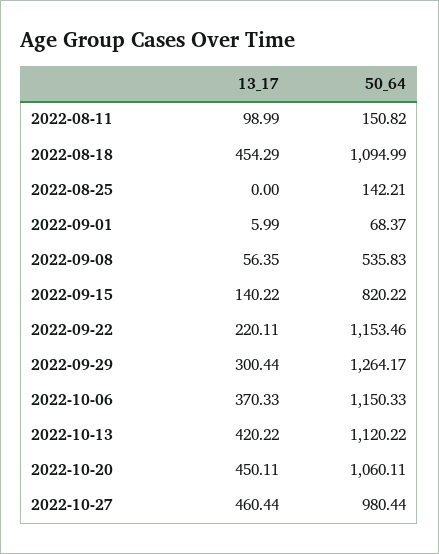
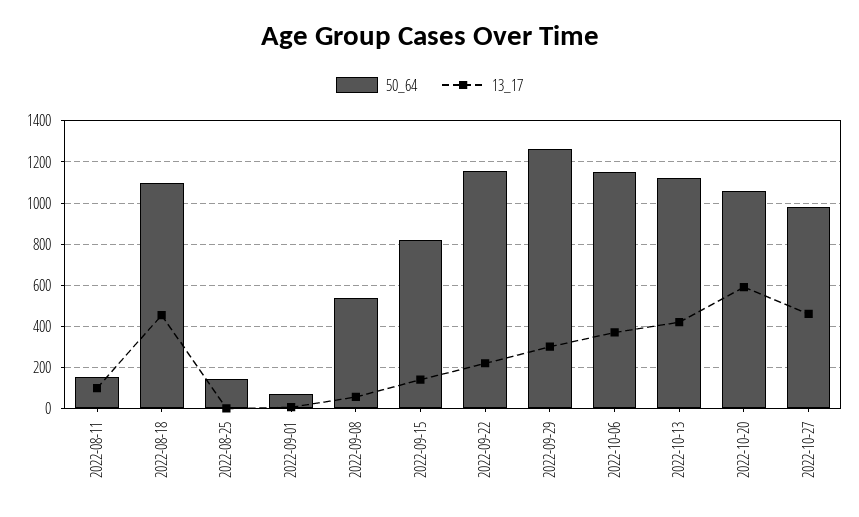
  {
    "13_17": {
      "2022-08-11": 98.99,
      "2022-08-18": 454.29,
      "2022-08-25": 0,
      "2022-09-01": 5.99,
      "2022-09-08": 56.35,
      "2022-09-15": 140.22,
      "2022-09-22": 220.11,
      "2022-09-29": 300.44,
      "2022-10-06": 370.33,
      "2022-10-13": 420.22,
-     "2022-10-20": 450.11,
+     "2022-10-20": 600,
      "2022-10-27": 460.44
    },
    "50_64": {
      "2022-08-11": 150.82,
      "2022-08-18": 1094.99,
      "2022-08-25": 142.21,
      "2022-09-01": 68.37,
      "2022-09-08": 535.83,
      "2022-09-15": 820.22,
      "2022-09-22": 1153.46,
      "2022-09-29": 1264.17,
      "2022-10-06": 1150.33,
      "2022-10-13": 1120.22,
      "2022-10-20": 1060.11,
      "2022-10-27": 980.44
    }
  }

